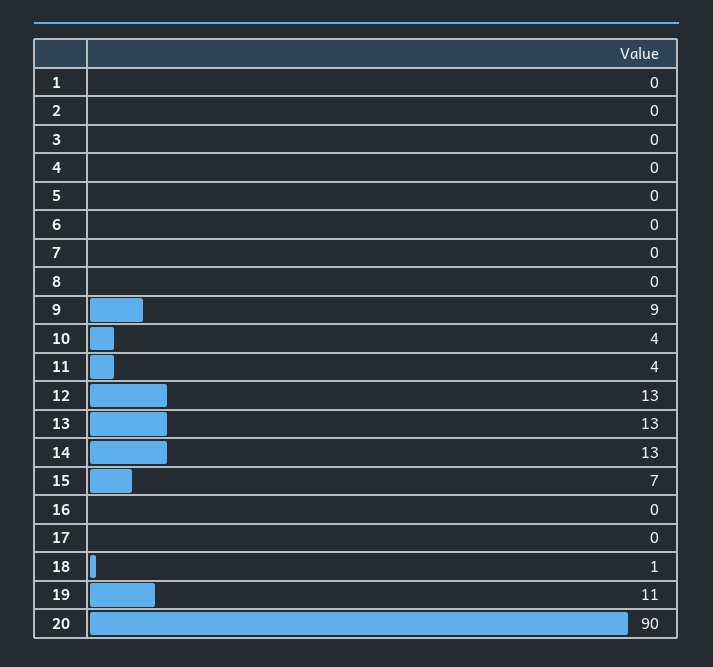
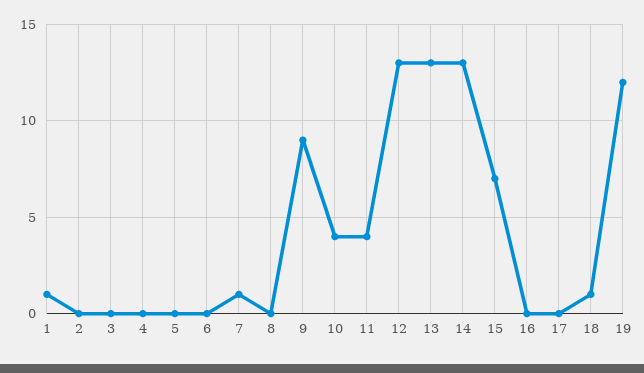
  {
-   "1": 0,
+   "1": 1,
    "2": 0,
    "3": 0,
    "4": 0,
    "5": 0,
    "6": 0,
-   "7": 0,
+   "7": 1,
    "8": 0,
    "9": 9,
    "10": 4,
    "11": 4,
    "12": 13,
    "13": 13,
    "14": 13,
    "15": 7,
    "16": 0,
    "17": 0,
    "18": 1,
-   "19": 11,
+   "19": 12
-   "20": 90
  }

